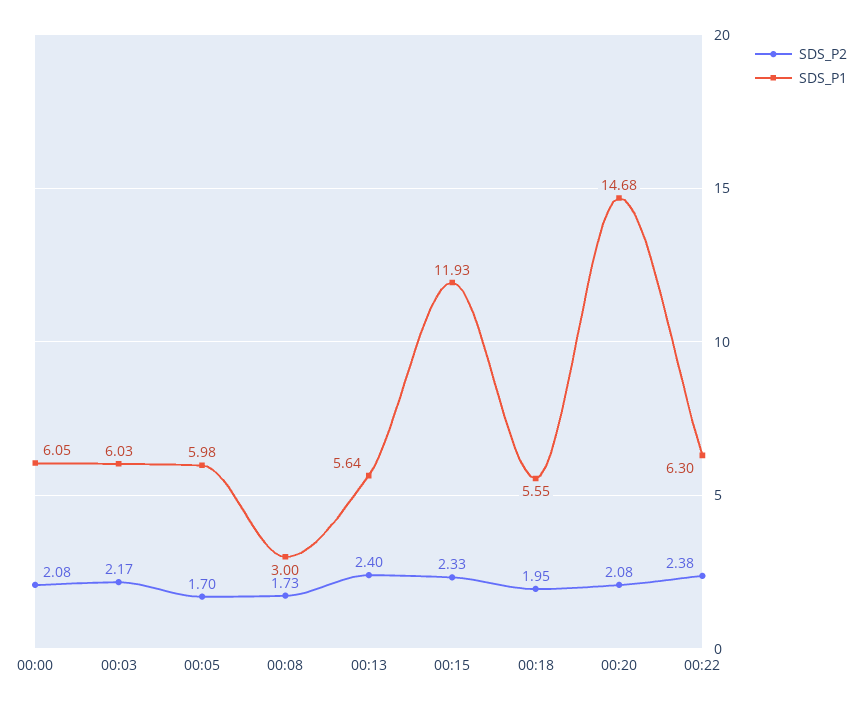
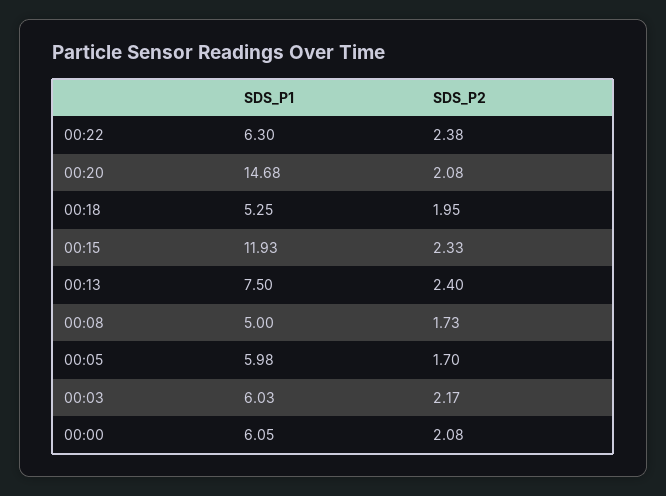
  {
    "SDS_P2": {
      "00:00": 2.08,
      "00:03": 2.17,
      "00:05": 1.7,
      "00:08": 1.73,
      "00:13": 2.4,
      "00:15": 2.33,
      "00:18": 1.95,
      "00:20": 2.08,
      "00:22": 2.38
    },
    "SDS_P1": {
      "00:00": 6.05,
      "00:03": 6.03,
      "00:05": 5.98,
-     "00:08": 3,
+     "00:08": 5,
-     "00:13": 5.64,
+     "00:13": 7.5,
      "00:15": 11.93,
-     "00:18": 5.55,
+     "00:18": 5.25,
      "00:20": 14.68,
      "00:22": 6.3
    }
  }

